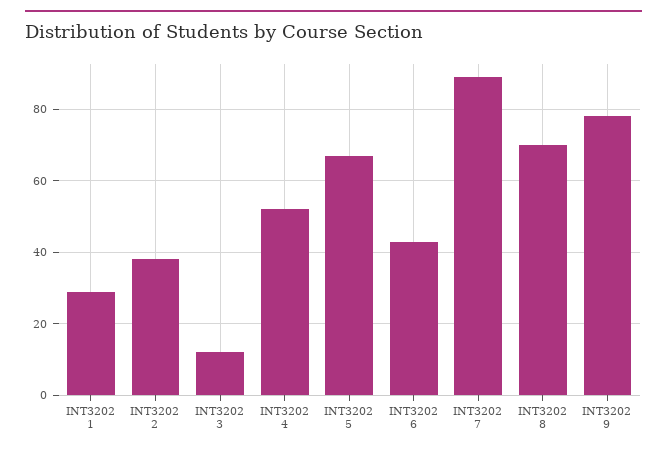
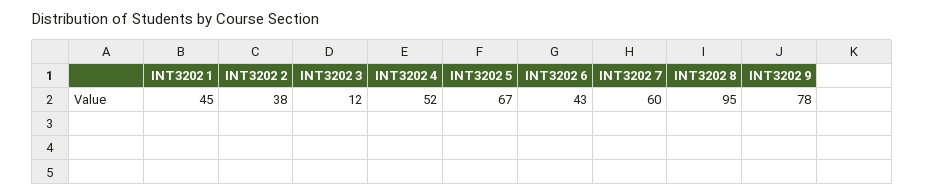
  {
-   "INT3202 1": 30,
+   "INT3202 1": 45,
    "INT3202 2": 38,
    "INT3202 3": 12,
    "INT3202 4": 52,
    "INT3202 5": 67,
    "INT3202 6": 43,
-   "INT3202 7": 90,
+   "INT3202 7": 60,
-   "INT3202 8": 70,
+   "INT3202 8": 95,
    "INT3202 9": 78
  }

